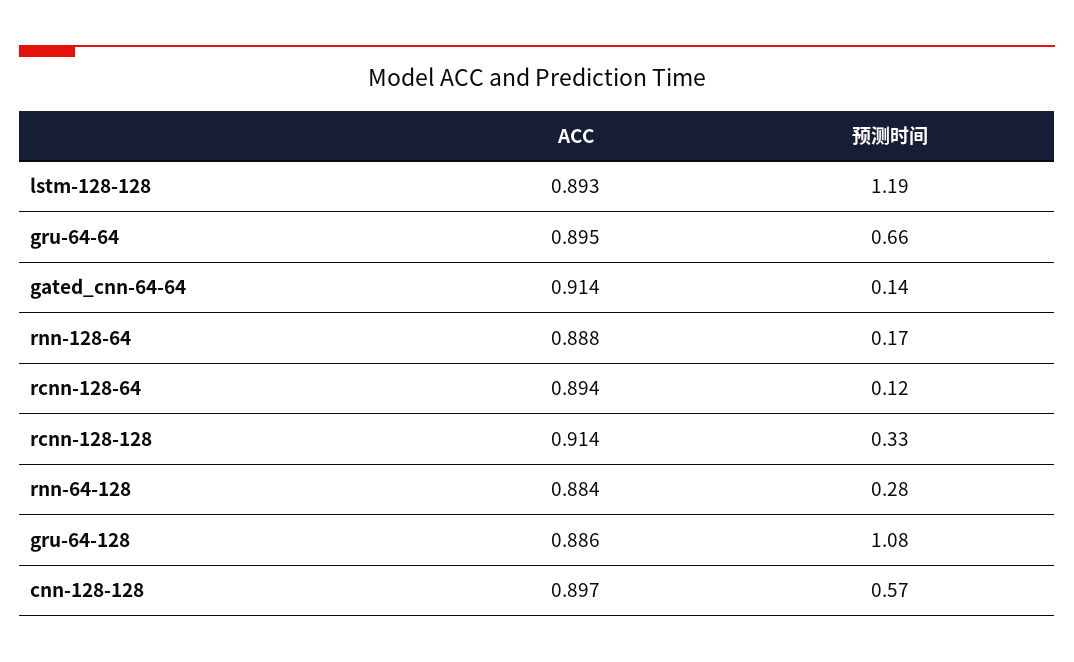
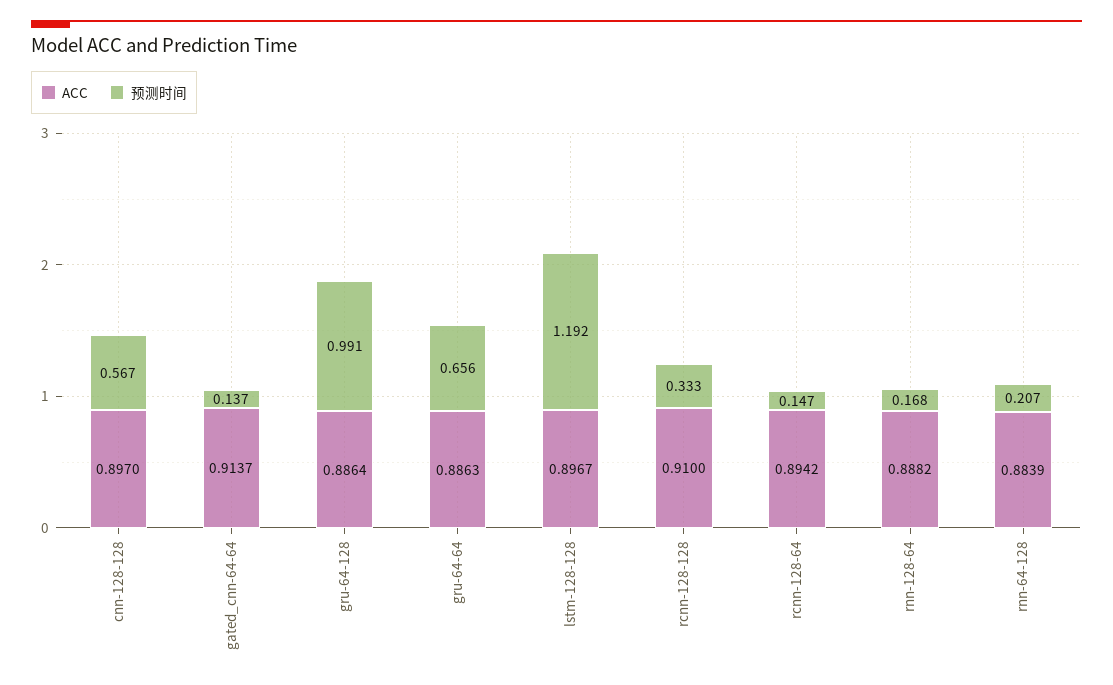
  {
    "ACC": {
-     "lstm-128-128": 0.893,
+     "lstm-128-128": 0.8967,
-     "gru-64-64": 0.895,
+     "gru-64-64": 0.8863,
      "gated_cnn-64-64": 0.9137,
      "rnn-128-64": 0.8882,
      "rcnn-128-64": 0.8942,
-     "rcnn-128-128": 0.914,
+     "rcnn-128-128": 0.91,
      "rnn-64-128": 0.8839,
      "gru-64-128": 0.8864,
      "cnn-128-128": 0.897
    },
    "预测时间": {
      "lstm-128-128": 1.192,
      "gru-64-64": 0.656,
      "gated_cnn-64-64": 0.137,
      "rnn-128-64": 0.168,
-     "rcnn-128-64": 0.12,
+     "rcnn-128-64": 0.147,
      "rcnn-128-128": 0.333,
-     "rnn-64-128": 0.28,
+     "rnn-64-128": 0.207,
-     "gru-64-128": 1.08,
+     "gru-64-128": 0.991,
      "cnn-128-128": 0.567
    }
  }

